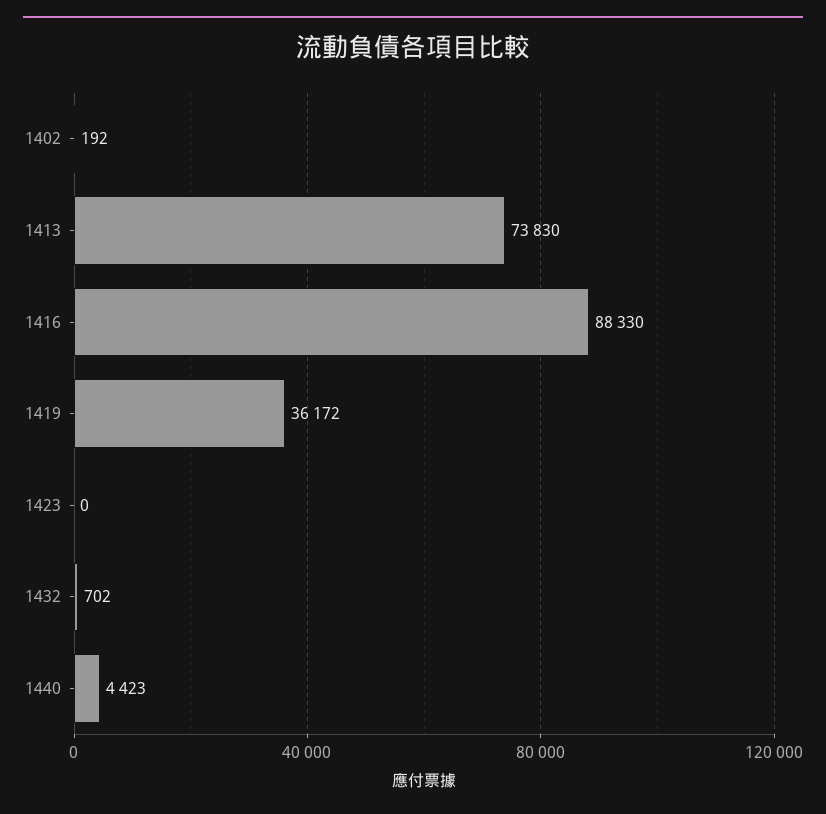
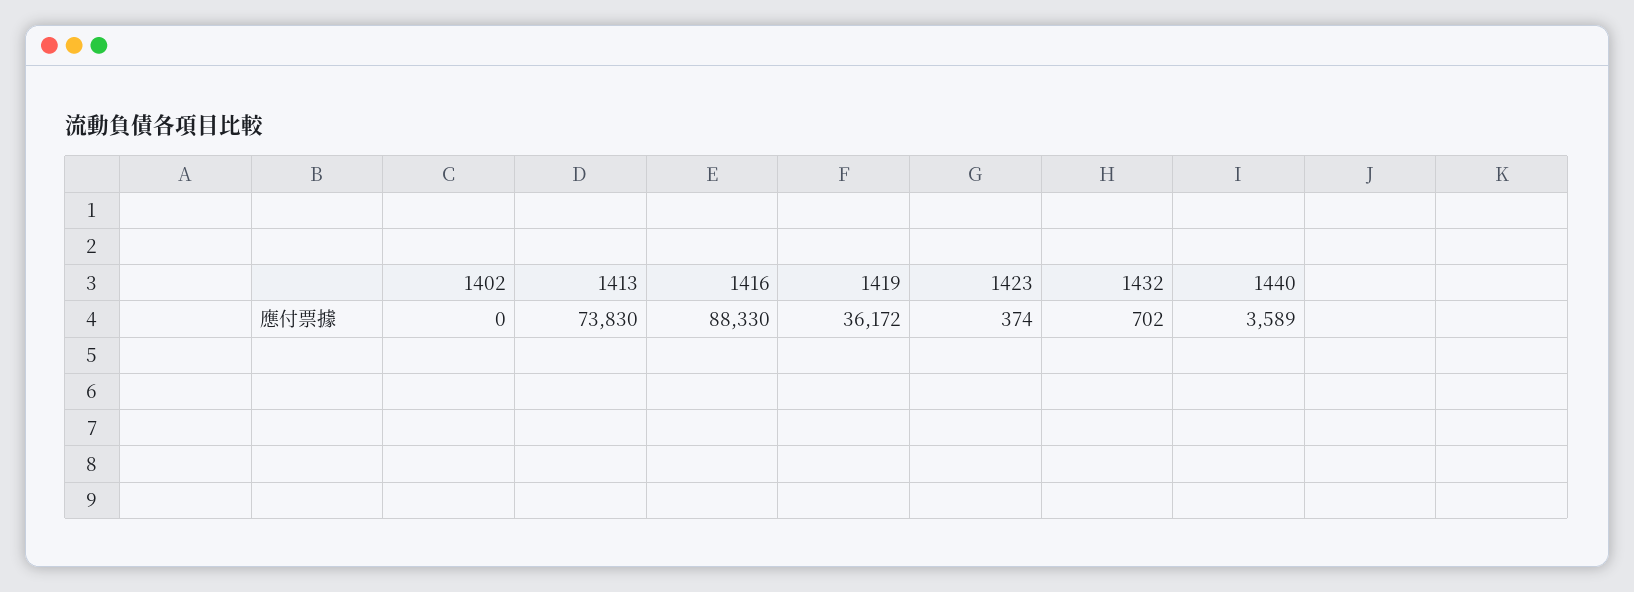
  {
-   "1402": 192,
+   "1402": 0,
    "1413": 73830,
    "1416": 88330,
    "1419": 36172,
-   "1423": 0,
+   "1423": 374,
    "1432": 702,
-   "1440": 4423
+   "1440": 3589
  }

